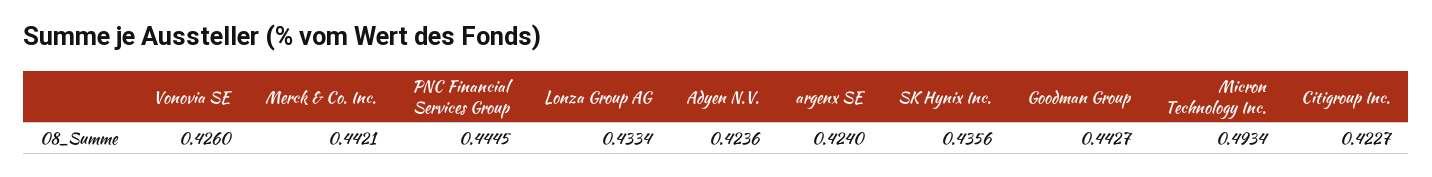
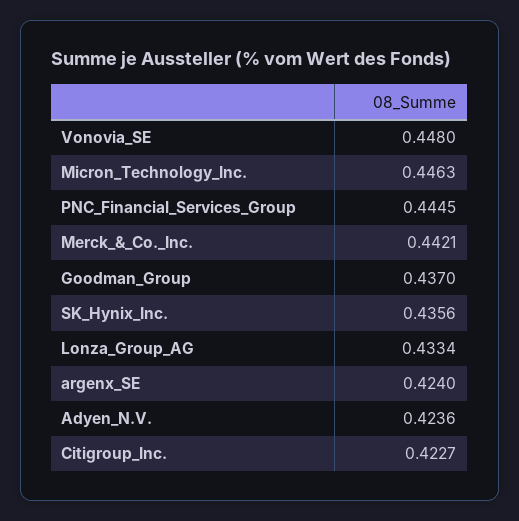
  {
-   "Vonovia SE": 0.426,
+   "Vonovia SE": 0.448,
    "Merck & Co. Inc.": 0.4421,
    "PNC Financial Services Group": 0.4445,
    "Lonza Group AG": 0.4334,
    "Adyen N.V.": 0.4236,
    "argenx SE": 0.424,
    "SK Hynix Inc.": 0.4356,
-   "Goodman Group": 0.4427,
+   "Goodman Group": 0.437,
-   "Micron Technology Inc.": 0.4934,
+   "Micron Technology Inc.": 0.4463,
    "Citigroup Inc.": 0.4227
  }

